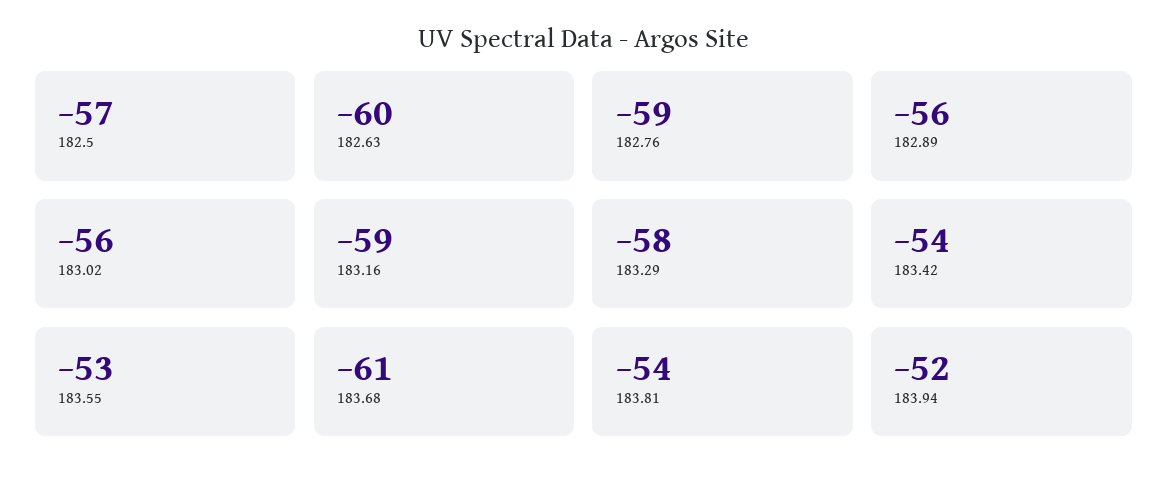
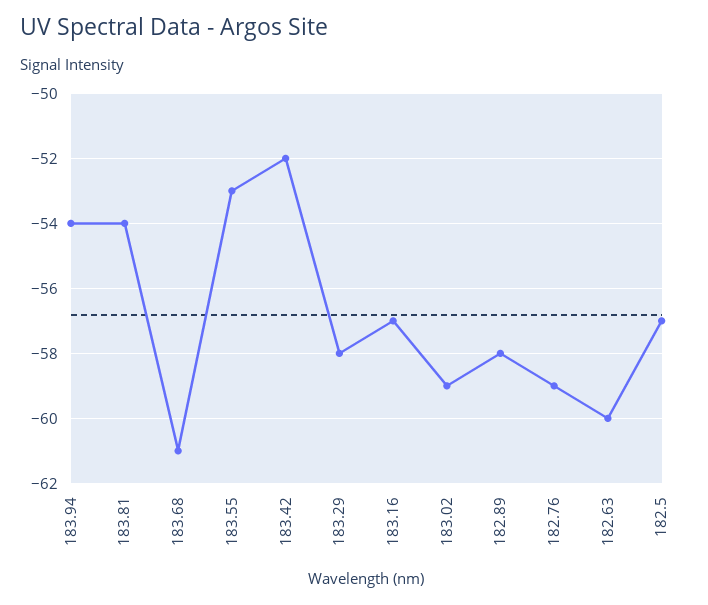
  {
    "182.5": -57,
    "182.63": -60,
    "182.76": -59,
-   "182.89": -56,
+   "182.89": -58,
-   "183.02": -56,
+   "183.02": -59,
-   "183.16": -59,
+   "183.16": -57,
    "183.29": -58,
-   "183.42": -54,
+   "183.42": -52,
    "183.55": -53,
    "183.68": -61,
    "183.81": -54,
-   "183.94": -52
+   "183.94": -54
  }

